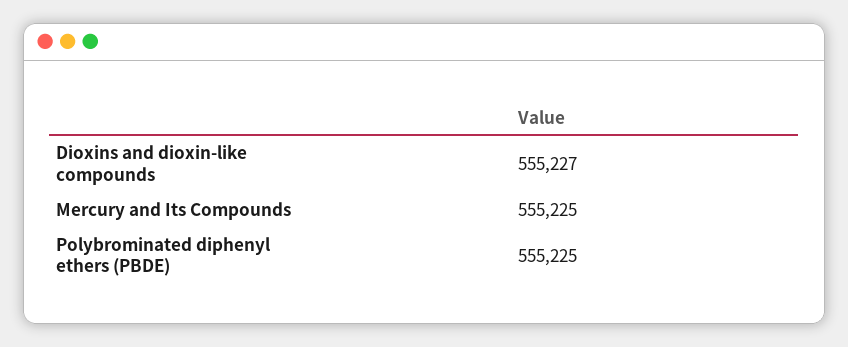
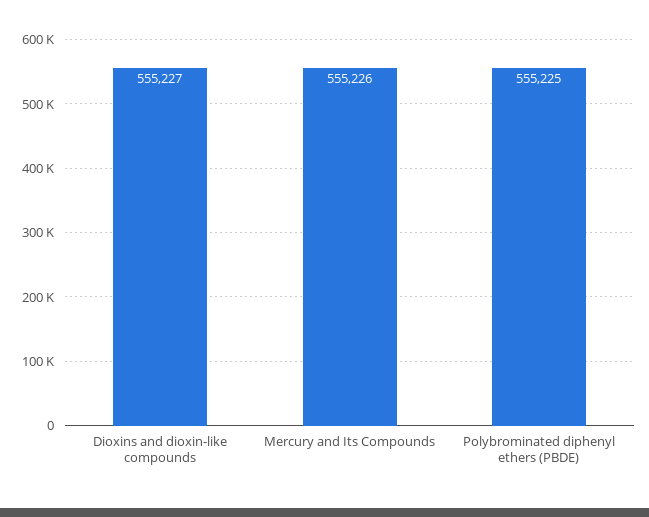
  {
    "Dioxins and dioxin-like compounds": 555227,
-   "Mercury and Its Compounds": 555225,
+   "Mercury and Its Compounds": 555226,
    "Polybrominated diphenyl ethers (PBDE)": 555225
  }

